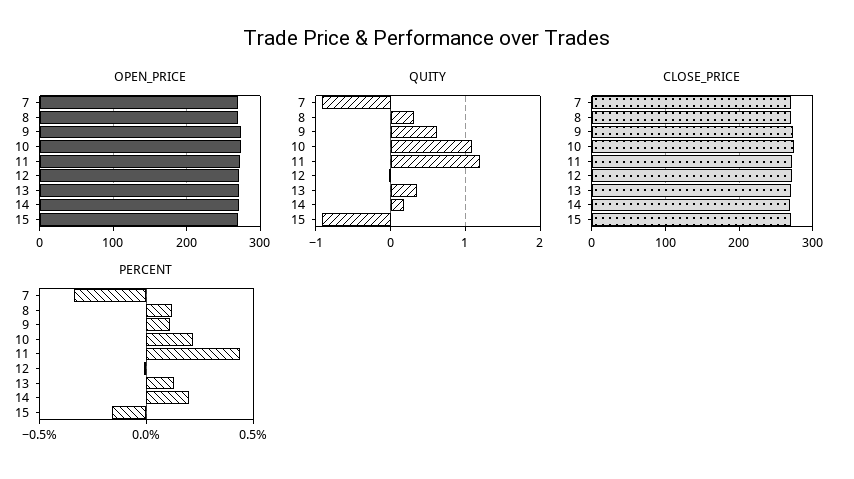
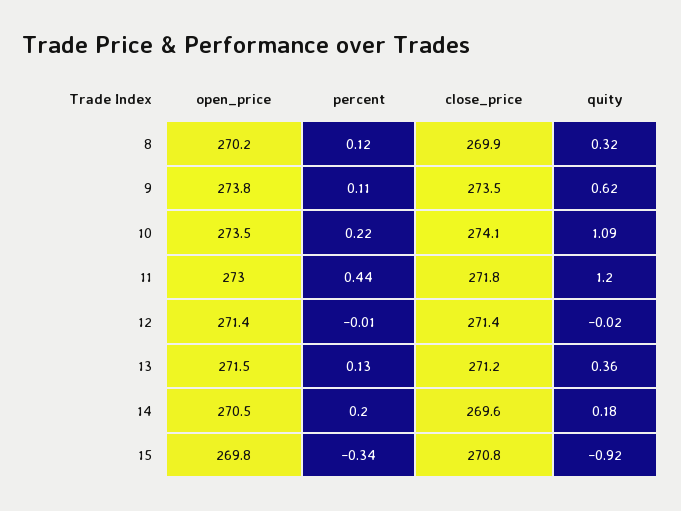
  {
    "OPEN_PRICE": {
-     "7": 270,
      "8": 270.2,
      "9": 273.8,
      "10": 273.5,
      "11": 273,
      "12": 271.4,
      "13": 271.5,
      "14": 270.5,
      "15": 269.8
    },
    "QUITY": {
-     "7": -0.9,
      "8": 0.32,
      "9": 0.62,
      "10": 1.09,
      "11": 1.2,
      "12": -0.02,
      "13": 0.36,
      "14": 0.18,
      "15": -0.92
    },
    "CLOSE_PRICE": {
-     "7": 270,
      "8": 269.9,
      "9": 273.5,
      "10": 274.1,
      "11": 271.8,
      "12": 271.4,
      "13": 271.2,
      "14": 269.6,
      "15": 270.8
    },
    "PERCENT": {
-     "7": -0.35,
      "8": 0.12,
      "9": 0.11,
      "10": 0.22,
      "11": 0.44,
      "12": -0.01,
      "13": 0.13,
      "14": 0.2,
-     "15": -0.15
+     "15": -0.34
    }
  }

